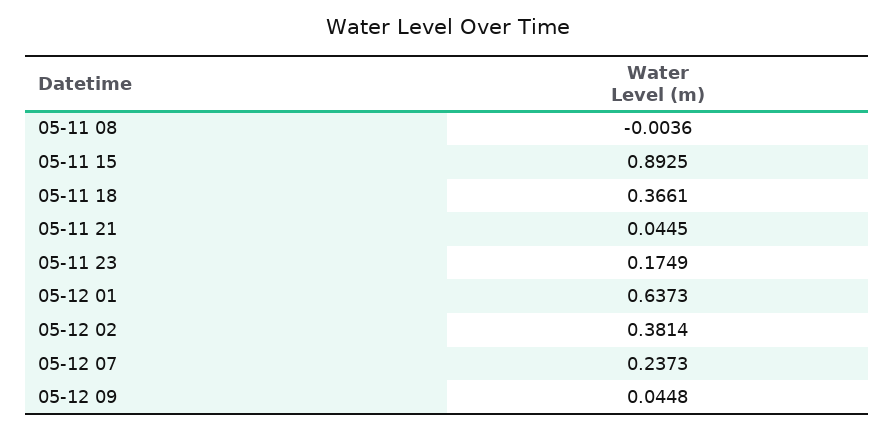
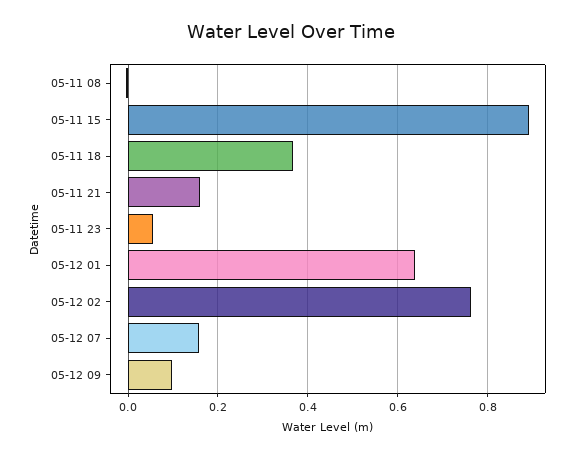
  {
    "05-11 08": -0.0036,
    "05-11 15": 0.8925,
    "05-11 18": 0.3661,
-   "05-11 21": 0.0445,
+   "05-11 21": 0.16,
-   "05-11 23": 0.1749,
+   "05-11 23": 0.06,
    "05-12 01": 0.6373,
-   "05-12 02": 0.3814,
+   "05-12 02": 0.76,
-   "05-12 07": 0.2373,
+   "05-12 07": 0.16,
-   "05-12 09": 0.0448
+   "05-12 09": 0.1
  }

